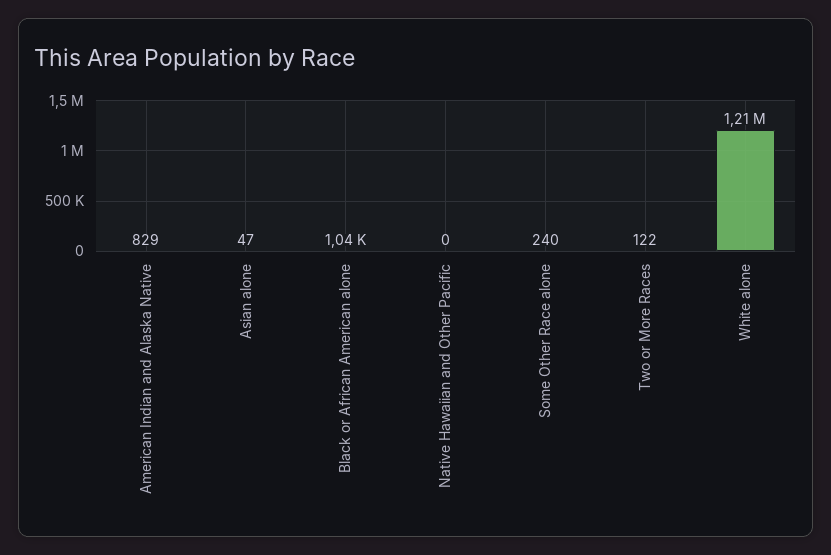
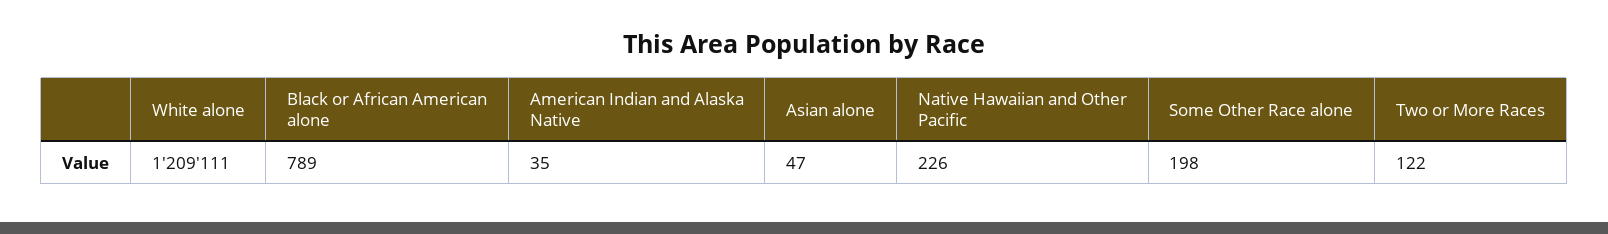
  {
-   "American Indian and Alaska Native": 829,
+   "American Indian and Alaska Native": 35,
    "Asian alone": 47,
-   "Black or African American alone": 1040,
+   "Black or African American alone": 789,
-   "Native Hawaiian and Other Pacific": 0,
+   "Native Hawaiian and Other Pacific": 226,
-   "Some Other Race alone": 240,
+   "Some Other Race alone": 198,
    "Two or More Races": 122,
    "White alone": 1209111
  }

